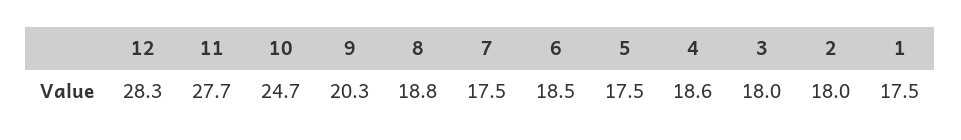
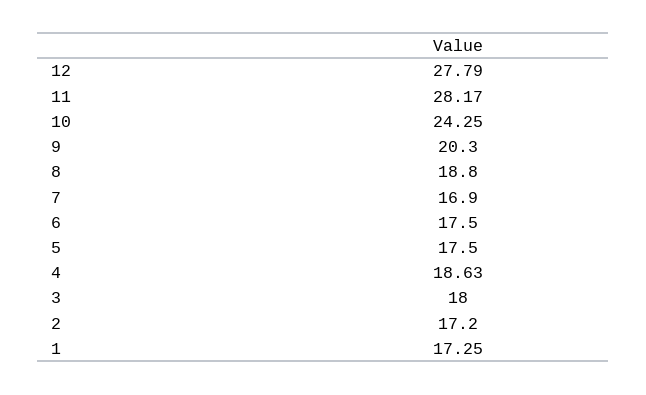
  {
-   "12": 28.3,
+   "12": 27.79,
-   "11": 27.7,
+   "11": 28.17,
-   "10": 24.7,
+   "10": 24.25,
    "9": 20.3,
    "8": 18.8,
-   "7": 17.5,
+   "7": 16.9,
-   "6": 18.5,
+   "6": 17.5,
    "5": 17.5,
    "4": 18.63,
    "3": 18,
-   "2": 18,
+   "2": 17.2,
-   "1": 17.5
+   "1": 17.25
  }

